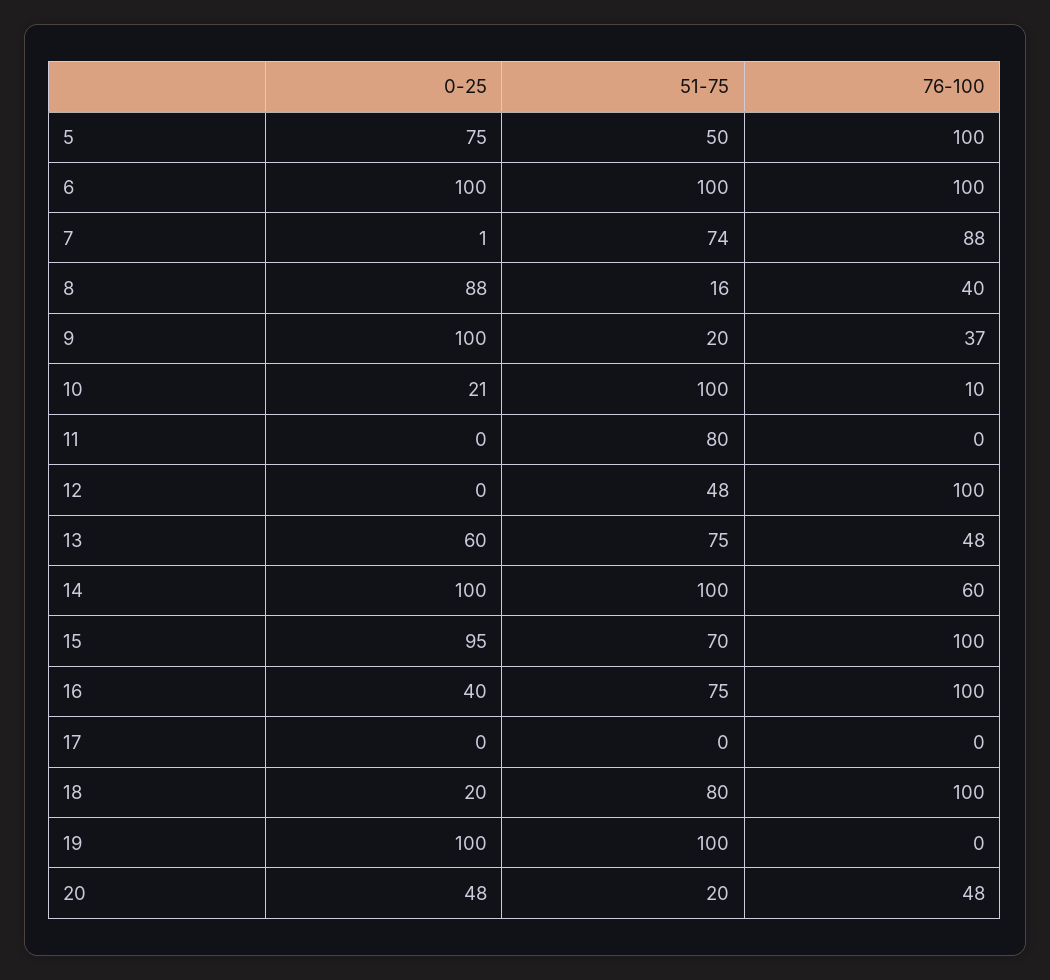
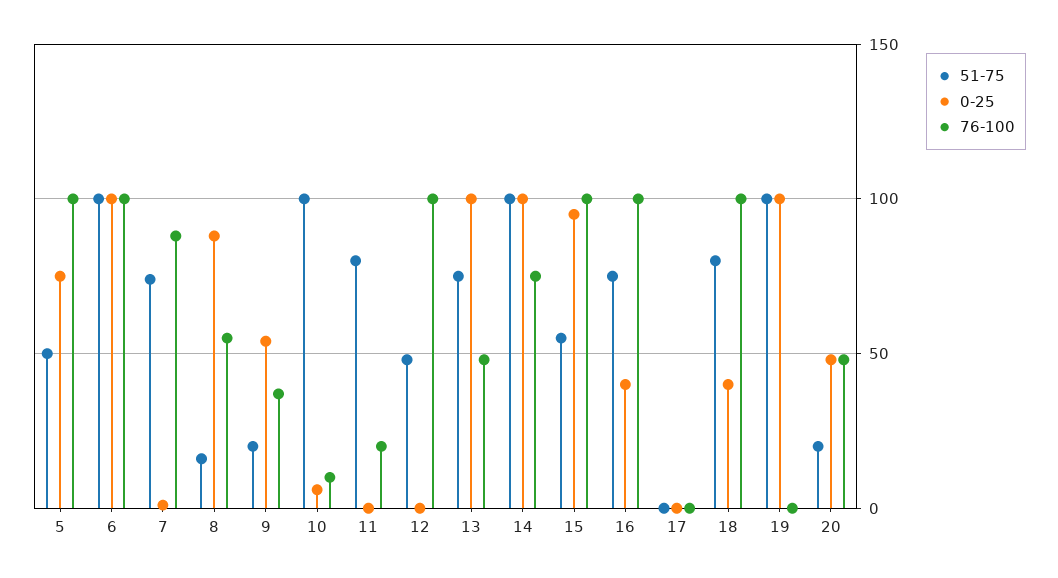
  {
    "0-25": {
      "5": 75,
      "6": 100,
      "7": 1,
      "8": 88,
-     "9": 100,
+     "9": 55,
-     "10": 21,
+     "10": 5,
      "11": 0,
      "12": 0,
-     "13": 60,
+     "13": 100,
      "14": 100,
      "15": 95,
      "16": 40,
      "17": 0,
-     "18": 20,
+     "18": 40,
      "19": 100,
      "20": 48
    },
    "51-75": {
      "5": 50,
      "6": 100,
      "7": 74,
      "8": 16,
      "9": 20,
      "10": 100,
      "11": 80,
      "12": 48,
      "13": 75,
      "14": 100,
-     "15": 70,
+     "15": 55,
      "16": 75,
      "17": 0,
      "18": 80,
      "19": 100,
      "20": 20
    },
    "76-100": {
      "5": 100,
      "6": 100,
      "7": 88,
-     "8": 40,
+     "8": 55,
      "9": 37,
      "10": 10,
-     "11": 0,
+     "11": 20,
      "12": 100,
      "13": 48,
-     "14": 60,
+     "14": 75,
      "15": 100,
      "16": 100,
      "17": 0,
      "18": 100,
      "19": 0,
      "20": 48
    }
  }

